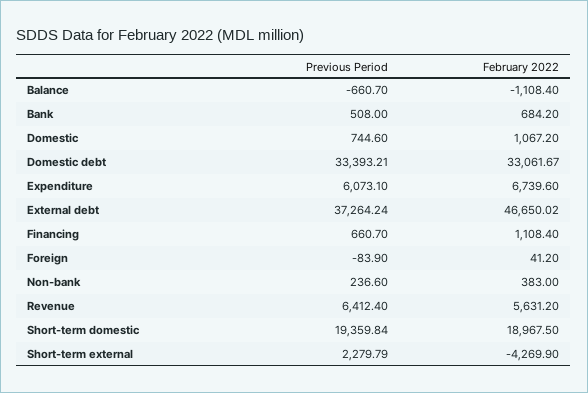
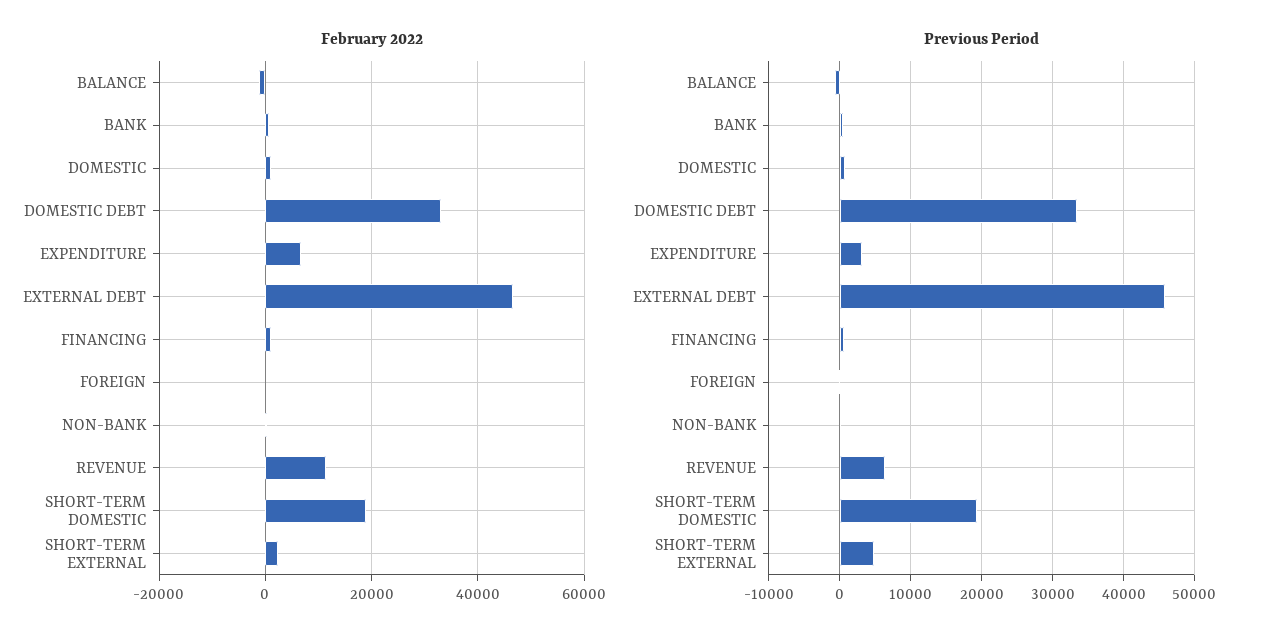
  {
    "Previous Period": {
      "Balance": -660.7,
      "Bank": 508,
      "Domestic": 744.6,
      "Domestic debt": 33393.21,
-     "Expenditure": 6073.1,
+     "Expenditure": 3000,
-     "External debt": 37264.24,
+     "External debt": 46000,
      "Financing": 660.7,
      "Foreign": -83.9,
      "Non-bank": 236.6,
      "Revenue": 6412.4,
      "Short-term domestic": 19359.84,
-     "Short-term external": 2279.79
+     "Short-term external": 5000
    },
    "February 2022": {
      "Balance": -1108.4,
      "Bank": 684.2,
      "Domestic": 1067.2,
      "Domestic debt": 33061.67,
      "Expenditure": 6739.6,
      "External debt": 46650.02,
      "Financing": 1108.4,
      "Foreign": 41.2,
      "Non-bank": 383,
-     "Revenue": 5631.2,
+     "Revenue": 12000,
      "Short-term domestic": 18967.5,
-     "Short-term external": -4269.9
+     "Short-term external": 2000
    }
  }

